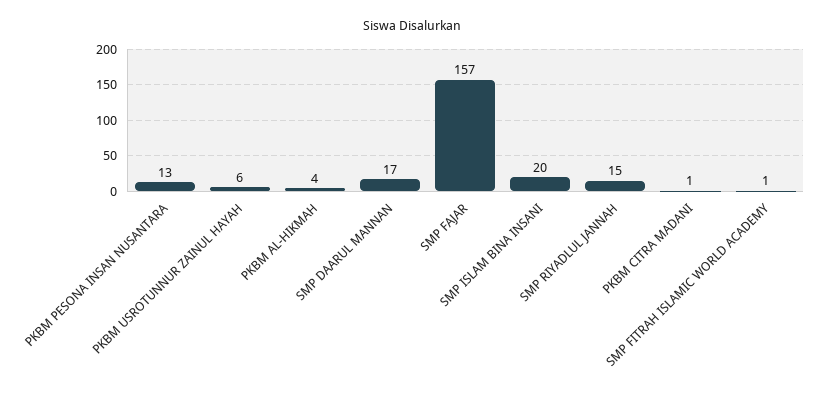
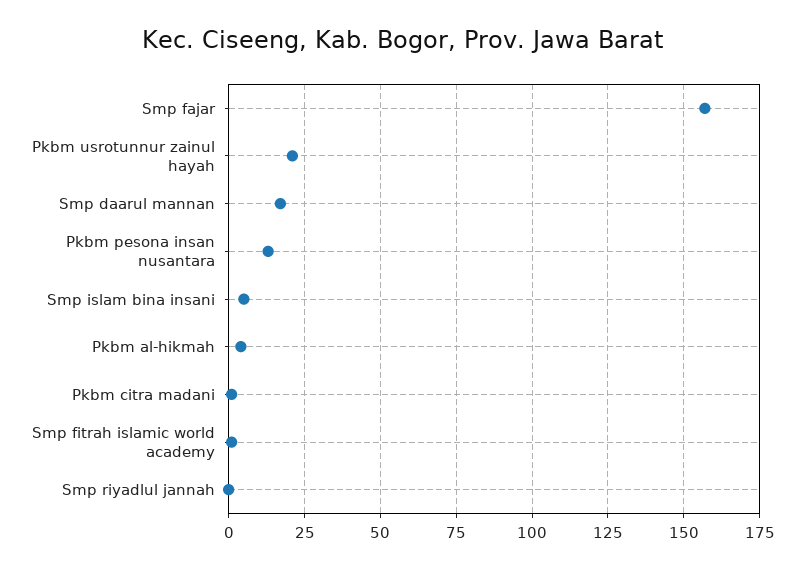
  {
    "PKBM PESONA INSAN NUSANTARA": 13,
-   "PKBM USROTUNNUR ZAINUL HAYAH": 6,
+   "PKBM USROTUNNUR ZAINUL HAYAH": 20,
    "PKBM AL-HIKMAH": 4,
    "SMP DAARUL MANNAN": 17,
    "SMP FAJAR": 157,
-   "SMP ISLAM BINA INSANI": 20,
+   "SMP ISLAM BINA INSANI": 5,
-   "SMP RIYADLUL JANNAH": 15,
+   "SMP RIYADLUL JANNAH": 0,
    "PKBM CITRA MADANI": 1,
    "SMP FITRAH ISLAMIC WORLD ACADEMY": 1
  }

